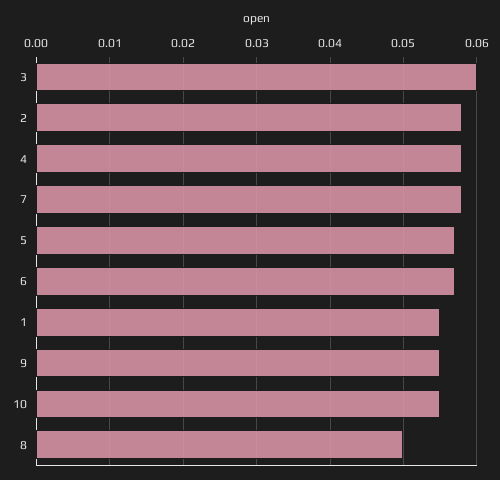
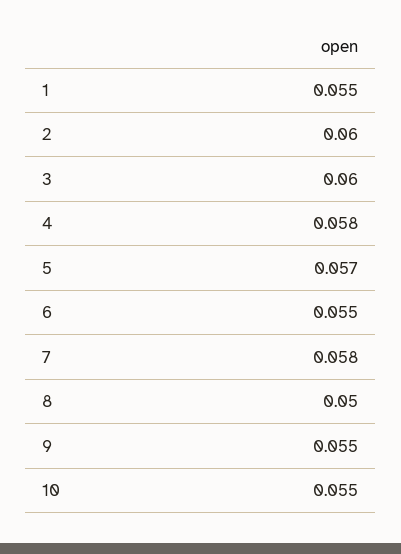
  {
    "3": 0.06,
-   "2": 0.058,
+   "2": 0.06,
    "4": 0.058,
    "7": 0.058,
    "5": 0.057,
-   "6": 0.057,
+   "6": 0.055,
    "1": 0.055,
    "9": 0.055,
    "10": 0.055,
    "8": 0.05
  }

